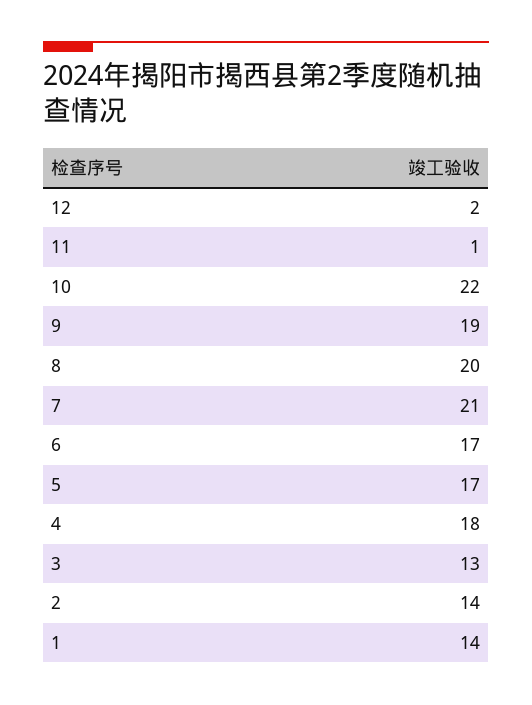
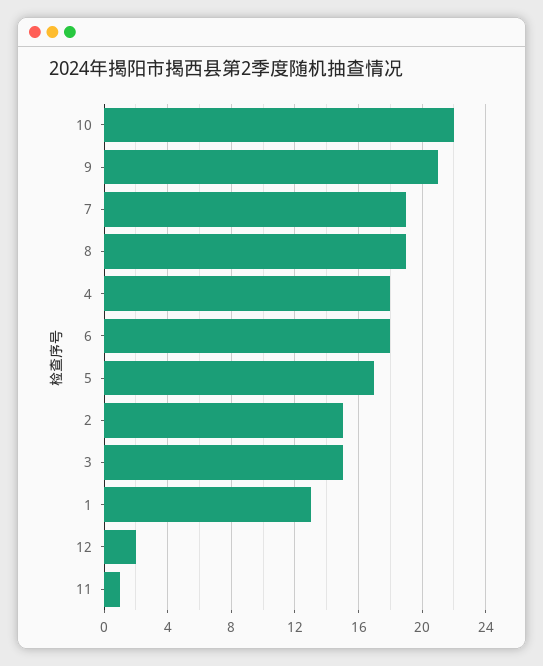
  {
    "12": 2,
    "11": 1,
    "10": 22,
-   "9": 19,
+   "9": 21,
-   "8": 20,
+   "8": 19,
-   "7": 21,
+   "7": 19,
-   "6": 17,
+   "6": 18,
    "5": 17,
    "4": 18,
-   "3": 13,
+   "3": 15,
-   "2": 14,
+   "2": 15,
-   "1": 14
+   "1": 13
  }

